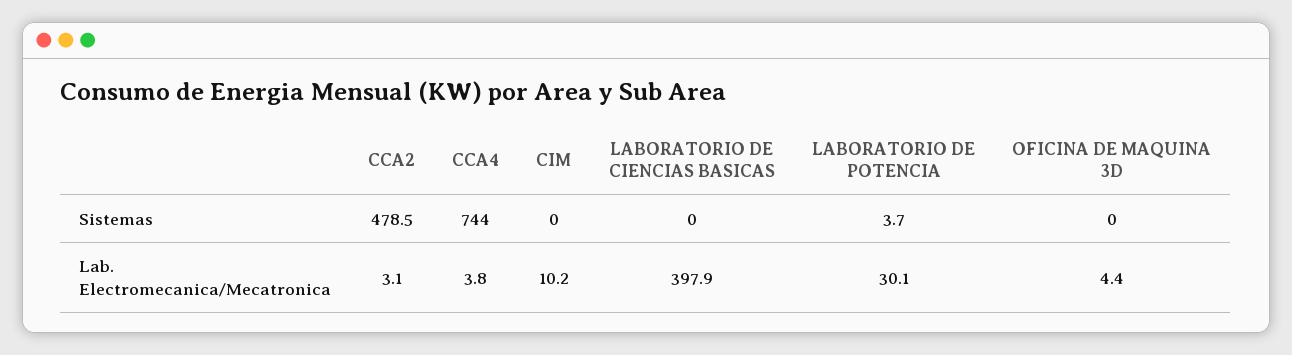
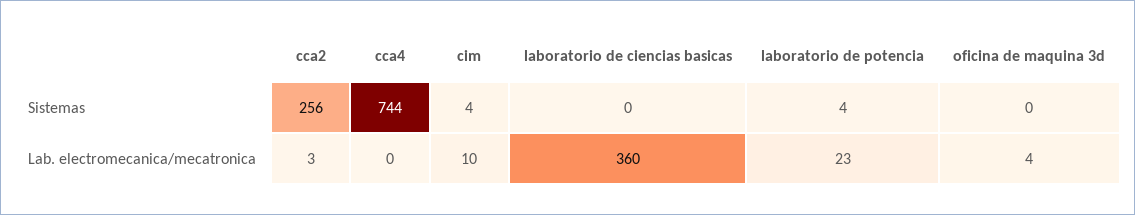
  {
    "CCA2": {
-     "Sistemas": 478.5,
+     "Sistemas": 256,
      "Lab. Electromecanica/Mecatronica": 3.1
    },
    "CCA4": {
      "Sistemas": 744,
-     "Lab. Electromecanica/Mecatronica": 3.8
+     "Lab. Electromecanica/Mecatronica": 0
    },
    "CIM": {
-     "Sistemas": 0,
+     "Sistemas": 4,
      "Lab. Electromecanica/Mecatronica": 10.2
    },
    "LABORATORIO DE CIENCIAS BASICAS": {
      "Sistemas": 0,
-     "Lab. Electromecanica/Mecatronica": 397.9
+     "Lab. Electromecanica/Mecatronica": 360
    },
    "LABORATORIO DE POTENCIA": {
      "Sistemas": 3.7,
-     "Lab. Electromecanica/Mecatronica": 30.1
+     "Lab. Electromecanica/Mecatronica": 23
    },
    "OFICINA DE MAQUINA 3D": {
      "Sistemas": 0,
      "Lab. Electromecanica/Mecatronica": 4.4
    }
  }

